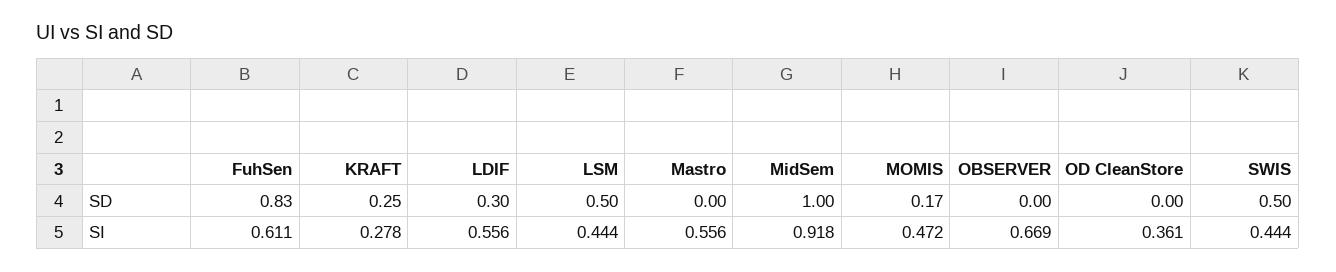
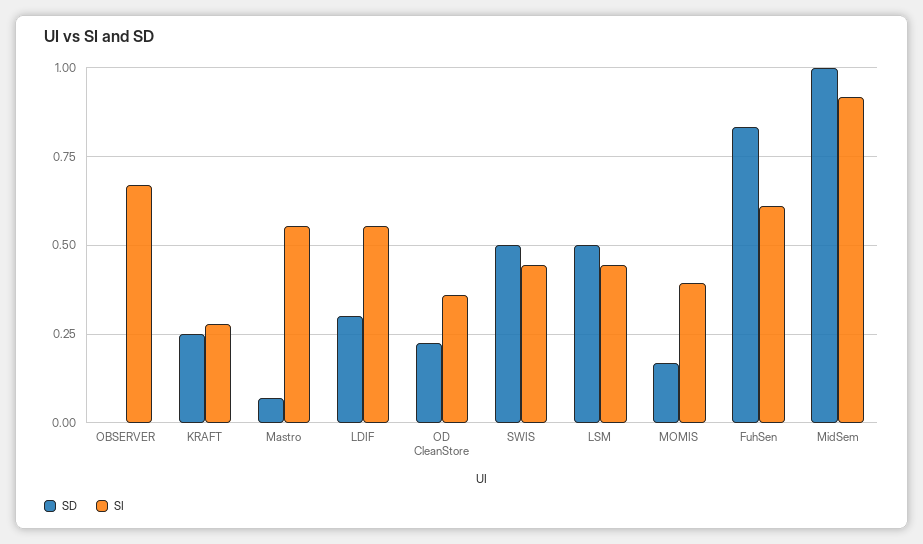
  {
    "SD": {
      "FuhSen": 0.83,
      "KRAFT": 0.25,
      "LDIF": 0.3,
      "LSM": 0.5,
-     "Mastro": 0,
+     "Mastro": 0.075,
      "MidSem": 1,
      "MOMIS": 0.17,
      "OBSERVER": 0,
-     "OD CleanStore": 0,
+     "OD CleanStore": 0.225,
      "SWIS": 0.5
    },
    "SI": {
      "FuhSen": 0.611,
      "KRAFT": 0.278,
      "LDIF": 0.556,
      "LSM": 0.444,
      "Mastro": 0.556,
      "MidSem": 0.918,
-     "MOMIS": 0.472,
+     "MOMIS": 0.4,
      "OBSERVER": 0.669,
      "OD CleanStore": 0.361,
      "SWIS": 0.444
    }
  }

